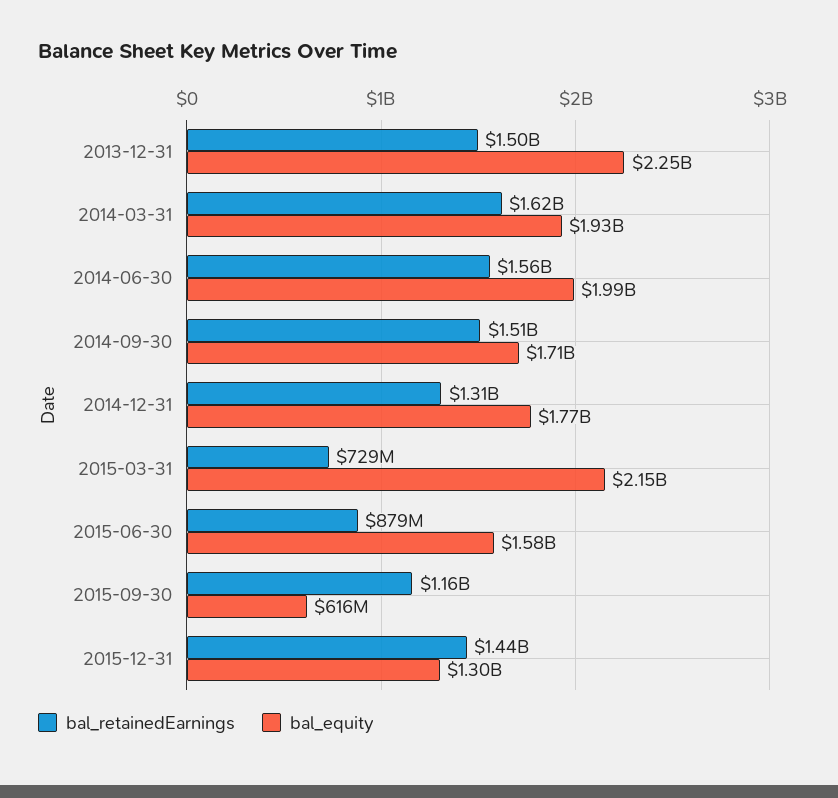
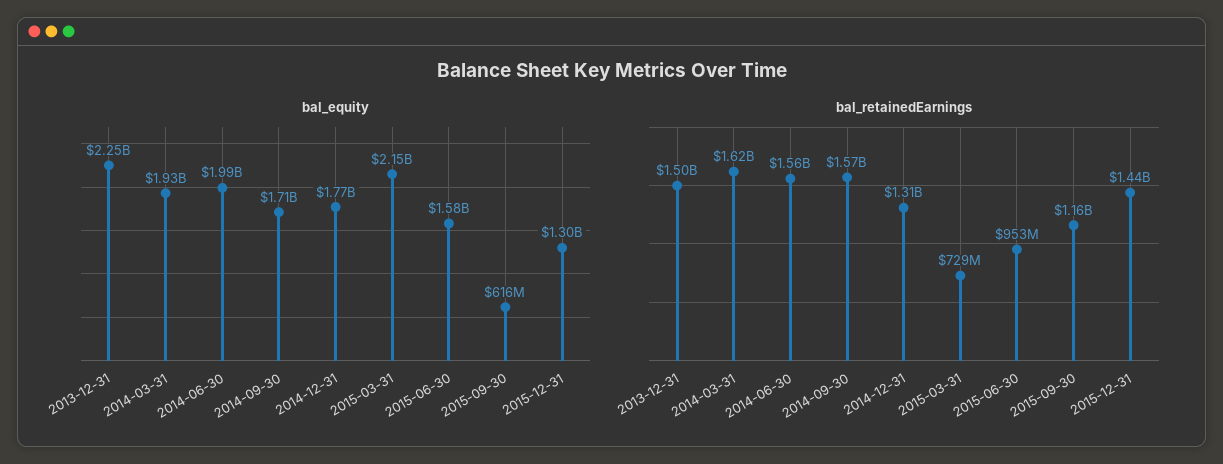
  {
    "bal_retainedEarnings": {
      "2013-12-31": 1500000000,
      "2014-03-31": 1620000000,
      "2014-06-30": 1560000000,
-     "2014-09-30": 1510000000,
+     "2014-09-30": 1570000000,
      "2014-12-31": 1310000000,
      "2015-03-31": 729000000,
-     "2015-06-30": 879000000,
+     "2015-06-30": 953000000,
      "2015-09-30": 1160000000,
      "2015-12-31": 1440000000
    },
    "bal_equity": {
      "2013-12-31": 2250000000,
      "2014-03-31": 1930000000,
      "2014-06-30": 1990000000,
      "2014-09-30": 1710000000,
      "2014-12-31": 1770000000,
      "2015-03-31": 2150000000,
      "2015-06-30": 1580000000,
      "2015-09-30": 616000000,
      "2015-12-31": 1300000000
    }
  }

